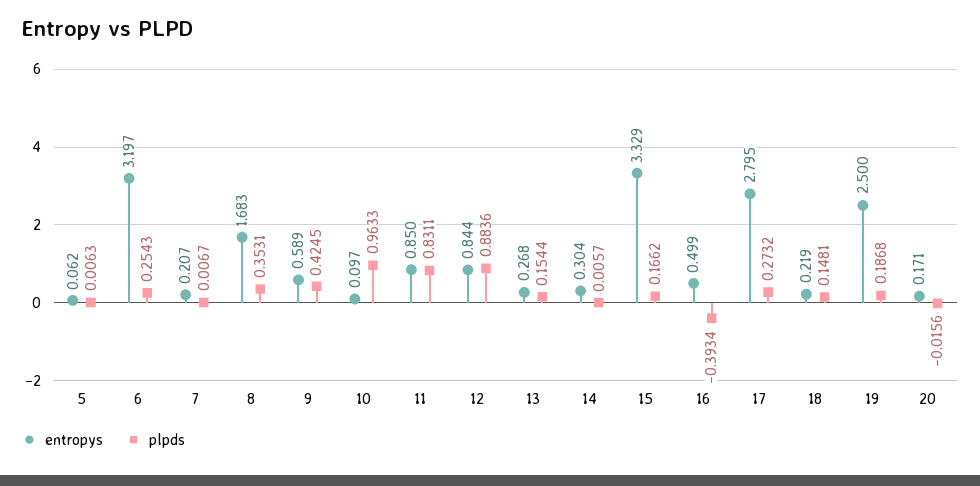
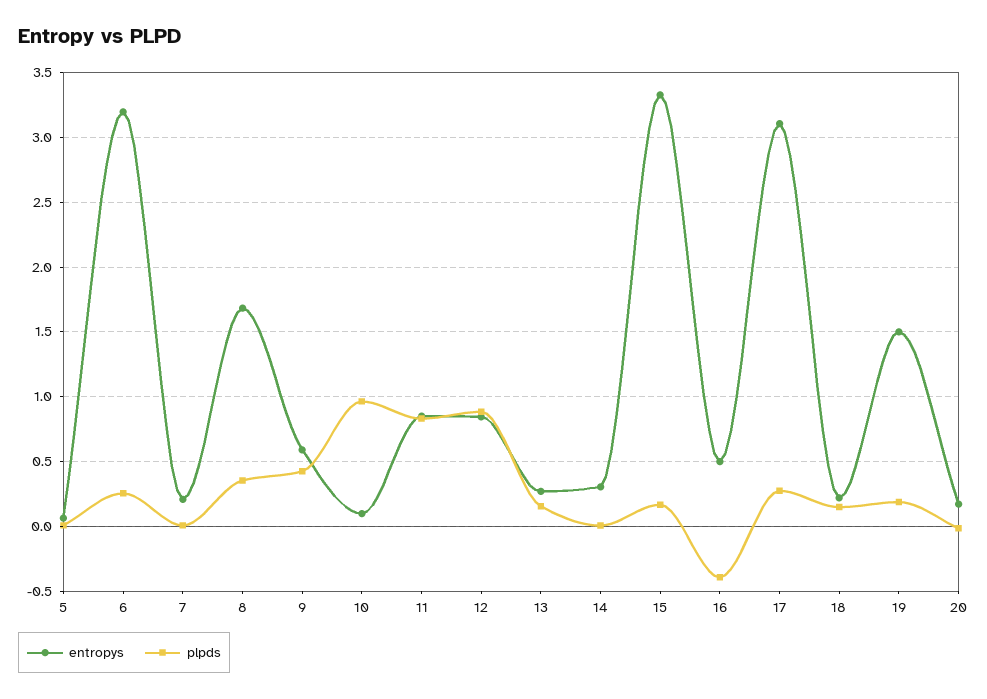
  {
    "entropys": {
      "5": 0.062,
      "6": 3.197,
      "7": 0.207,
      "8": 1.683,
      "9": 0.589,
      "10": 0.097,
      "11": 0.85,
      "12": 0.844,
      "13": 0.268,
      "14": 0.304,
      "15": 3.329,
      "16": 0.499,
-     "17": 2.795,
+     "17": 3.1,
      "18": 0.219,
-     "19": 2.5,
+     "19": 1.5,
      "20": 0.171
    },
    "plpds": {
      "5": 0.0063,
      "6": 0.2543,
      "7": 0.0067,
      "8": 0.3531,
      "9": 0.4245,
      "10": 0.9633,
      "11": 0.8311,
      "12": 0.8836,
      "13": 0.1544,
      "14": 0.0057,
      "15": 0.1662,
      "16": -0.3934,
      "17": 0.2732,
      "18": 0.1481,
      "19": 0.1868,
      "20": -0.0156
    }
  }

